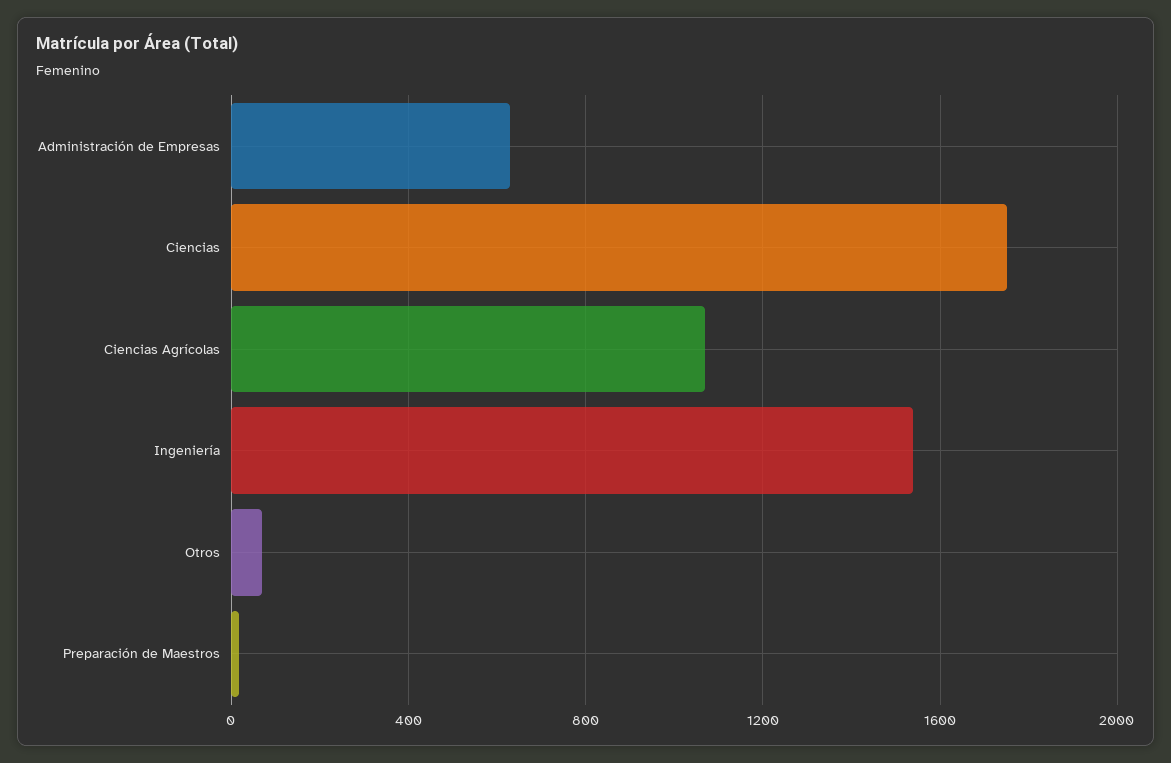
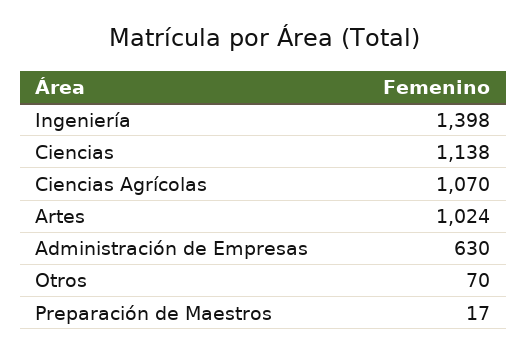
  {
    "Administración de Empresas": 630,
-   "Ciencias": 1750,
+   "Ciencias": 1138,
    "Ciencias Agrícolas": 1070,
-   "Ingeniería": 1550,
+   "Ingeniería": 1398,
    "Otros": 70,
-   "Preparación de Maestros": 17
+   "Preparación de Maestros": 17,
+   "Artes": 1024
  }

